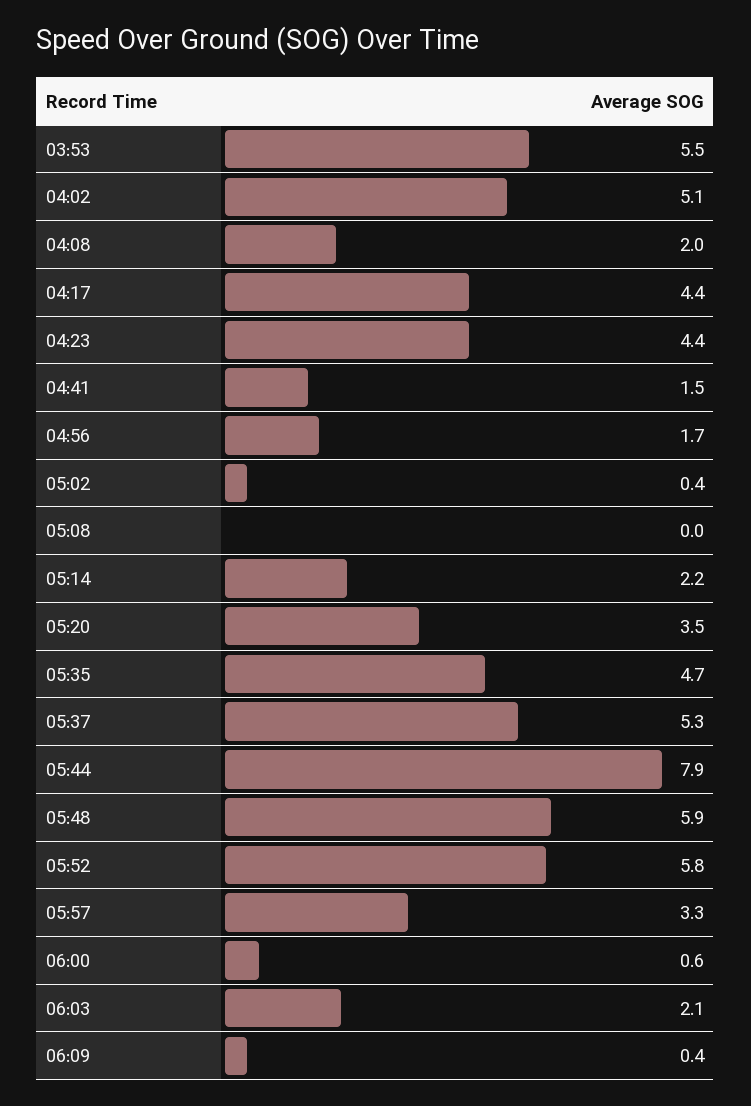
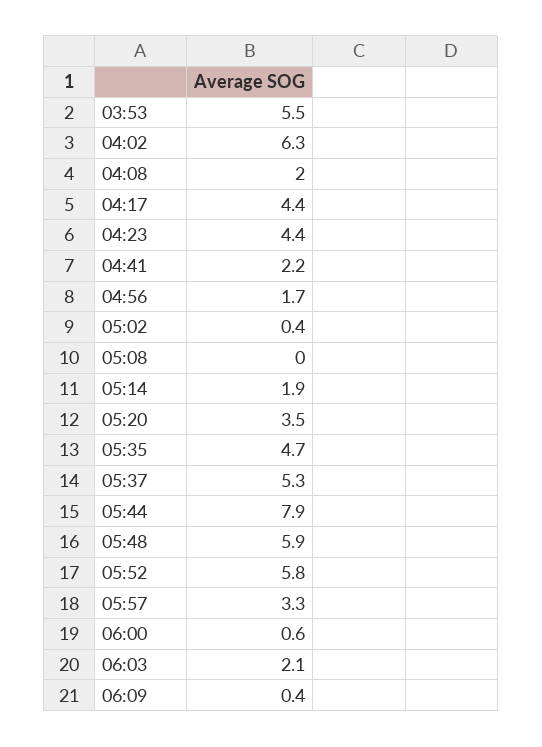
  {
    "03:53": 5.5,
-   "04:02": 5.1,
+   "04:02": 6.3,
    "04:08": 2,
    "04:17": 4.4,
    "04:23": 4.4,
-   "04:41": 1.5,
+   "04:41": 2.2,
    "04:56": 1.7,
    "05:02": 0.4,
    "05:08": 0,
-   "05:14": 2.2,
+   "05:14": 1.9,
    "05:20": 3.5,
    "05:35": 4.7,
    "05:37": 5.3,
    "05:44": 7.9,
    "05:48": 5.9,
    "05:52": 5.8,
    "05:57": 3.3,
    "06:00": 0.6,
    "06:03": 2.1,
    "06:09": 0.4
  }

